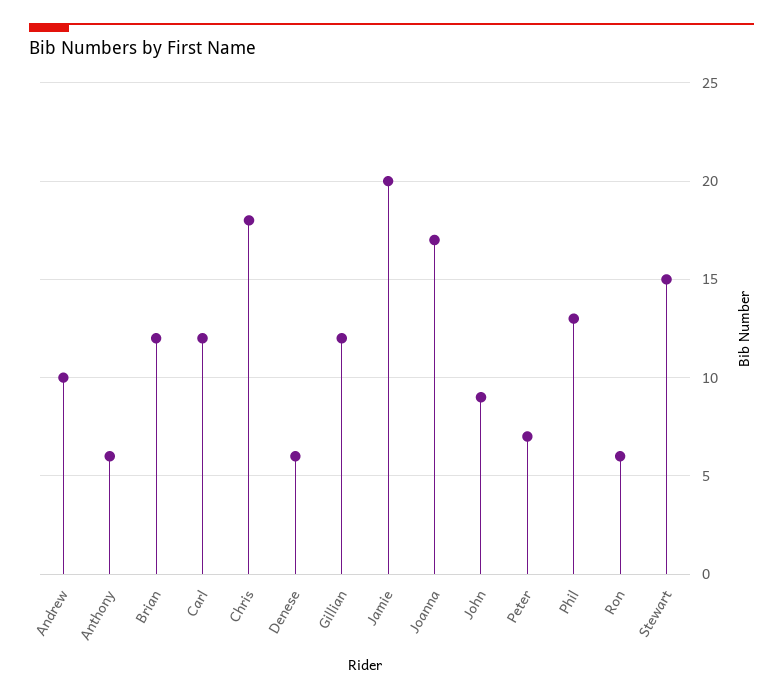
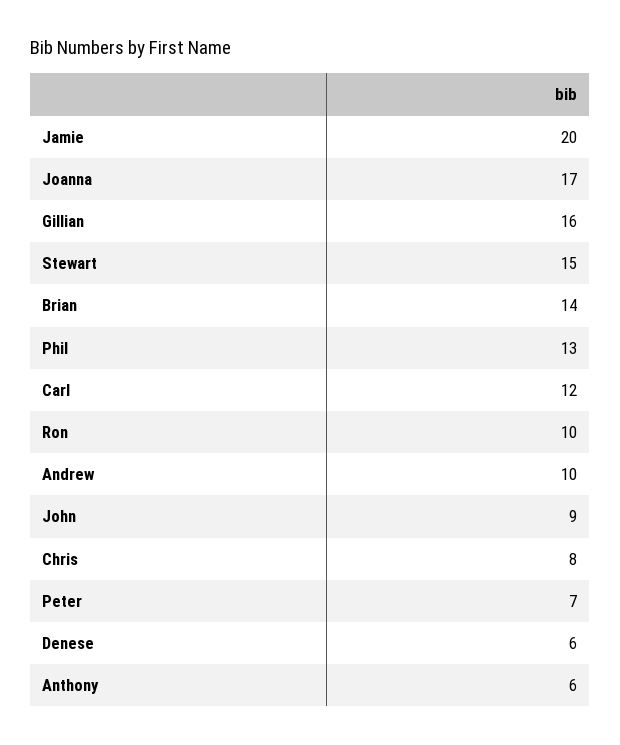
  {
    "Andrew": 10,
    "Anthony": 6,
-   "Brian": 12,
+   "Brian": 14,
    "Carl": 12,
-   "Chris": 18,
+   "Chris": 8,
    "Denese": 6,
-   "Gillian": 12,
+   "Gillian": 16,
    "Jamie": 20,
    "Joanna": 17,
    "John": 9,
    "Peter": 7,
    "Phil": 13,
-   "Ron": 6,
+   "Ron": 10,
    "Stewart": 15
  }

